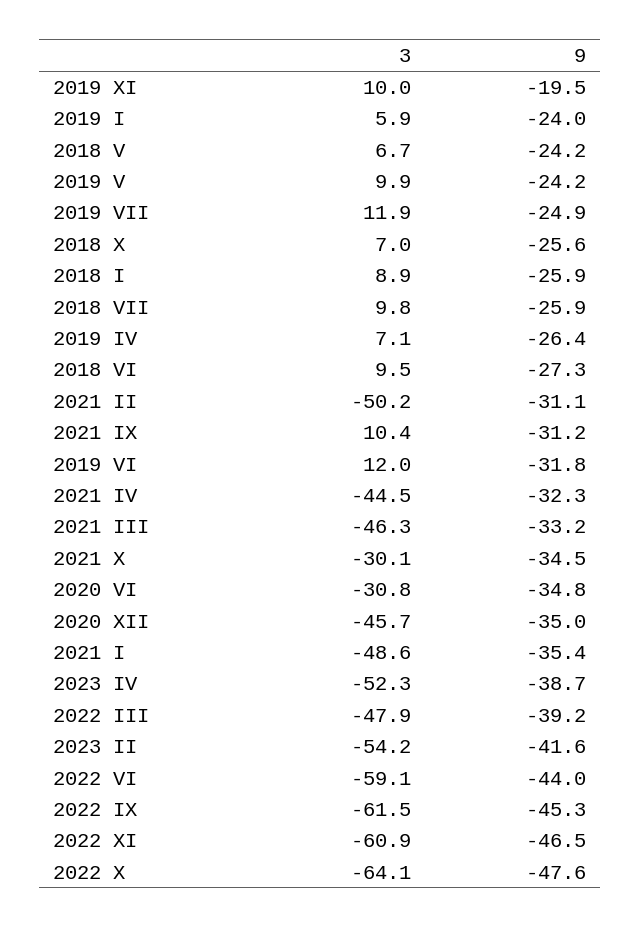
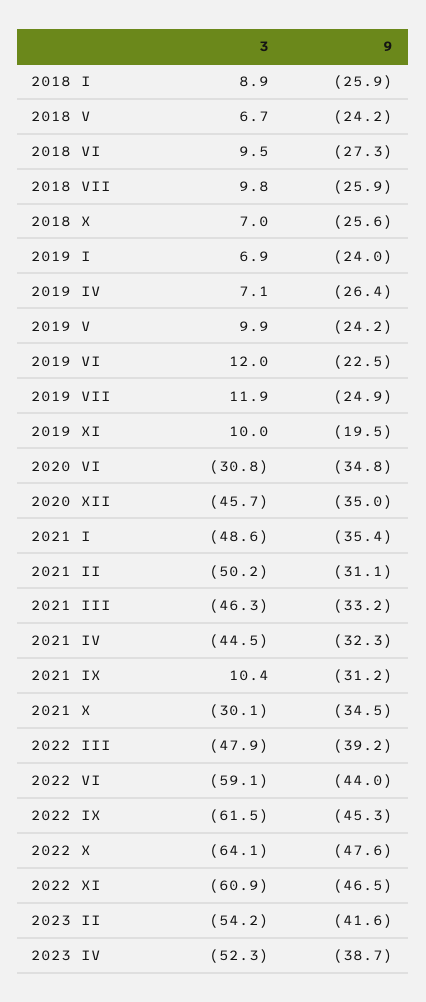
  {
    "3": {
      "2019 XI": 10,
-     "2019 I": 5.9,
+     "2019 I": 6.9,
      "2018 V": 6.7,
      "2019 V": 9.9,
      "2019 VII": 11.9,
      "2018 X": 7,
      "2018 I": 8.9,
      "2018 VII": 9.8,
      "2019 IV": 7.1,
      "2018 VI": 9.5,
      "2021 II": -50.2,
      "2021 IX": 10.4,
      "2019 VI": 12,
      "2021 IV": -44.5,
      "2021 III": -46.3,
      "2021 X": -30.1,
      "2020 VI": -30.8,
      "2020 XII": -45.7,
      "2021 I": -48.6,
      "2023 IV": -52.3,
      "2022 III": -47.9,
      "2023 II": -54.2,
      "2022 VI": -59.1,
      "2022 IX": -61.5,
      "2022 XI": -60.9,
      "2022 X": -64.1
    },
    "9": {
      "2019 XI": -19.5,
      "2019 I": -24,
      "2018 V": -24.2,
      "2019 V": -24.2,
      "2019 VII": -24.9,
      "2018 X": -25.6,
      "2018 I": -25.9,
      "2018 VII": -25.9,
      "2019 IV": -26.4,
      "2018 VI": -27.3,
      "2021 II": -31.1,
      "2021 IX": -31.2,
-     "2019 VI": -31.8,
+     "2019 VI": -22.5,
      "2021 IV": -32.3,
      "2021 III": -33.2,
      "2021 X": -34.5,
      "2020 VI": -34.8,
      "2020 XII": -35,
      "2021 I": -35.4,
      "2023 IV": -38.7,
      "2022 III": -39.2,
      "2023 II": -41.6,
      "2022 VI": -44,
      "2022 IX": -45.3,
      "2022 XI": -46.5,
      "2022 X": -47.6
    }
  }

